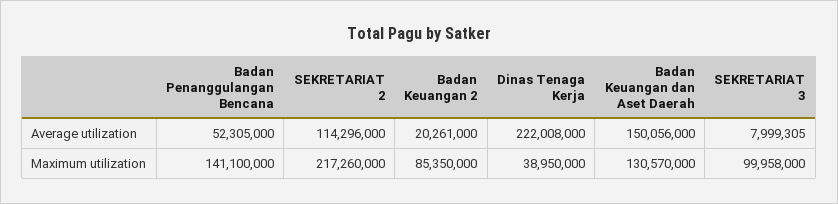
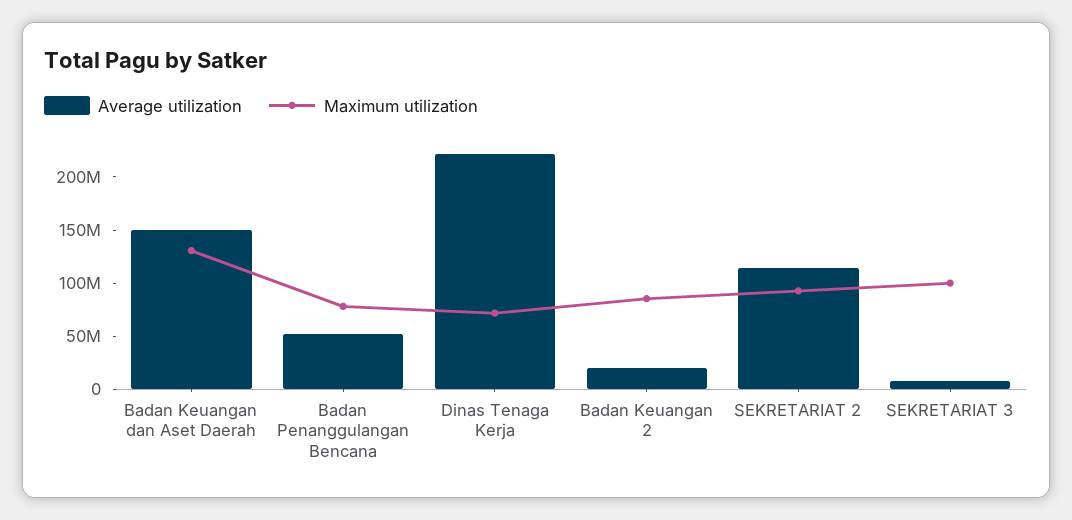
  {
    "Average utilization": {
      "Badan Penanggulangan Bencana": 52305000,
      "SEKRETARIAT 2": 114296000,
      "Badan Keuangan 2": 20261000,
      "Dinas Tenaga Kerja": 222008000,
      "Badan Keuangan dan Aset Daerah": 150056000,
      "SEKRETARIAT 3": 7999305
    },
    "Maximum utilization": {
-     "Badan Penanggulangan Bencana": 141100000,
+     "Badan Penanggulangan Bencana": 80000000,
-     "SEKRETARIAT 2": 217260000,
+     "SEKRETARIAT 2": 90000000,
      "Badan Keuangan 2": 85350000,
-     "Dinas Tenaga Kerja": 38950000,
+     "Dinas Tenaga Kerja": 70000000,
      "Badan Keuangan dan Aset Daerah": 130570000,
      "SEKRETARIAT 3": 99958000
    }
  }

